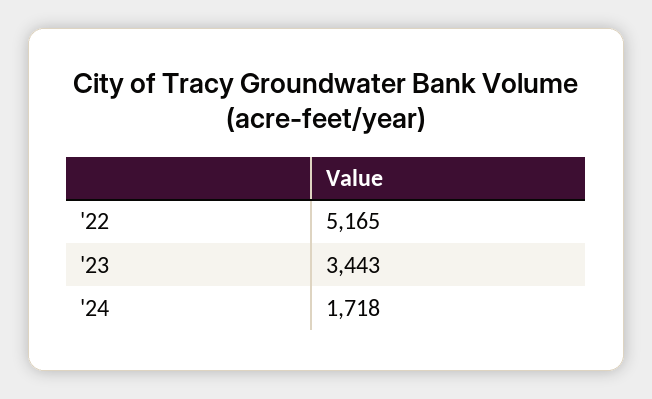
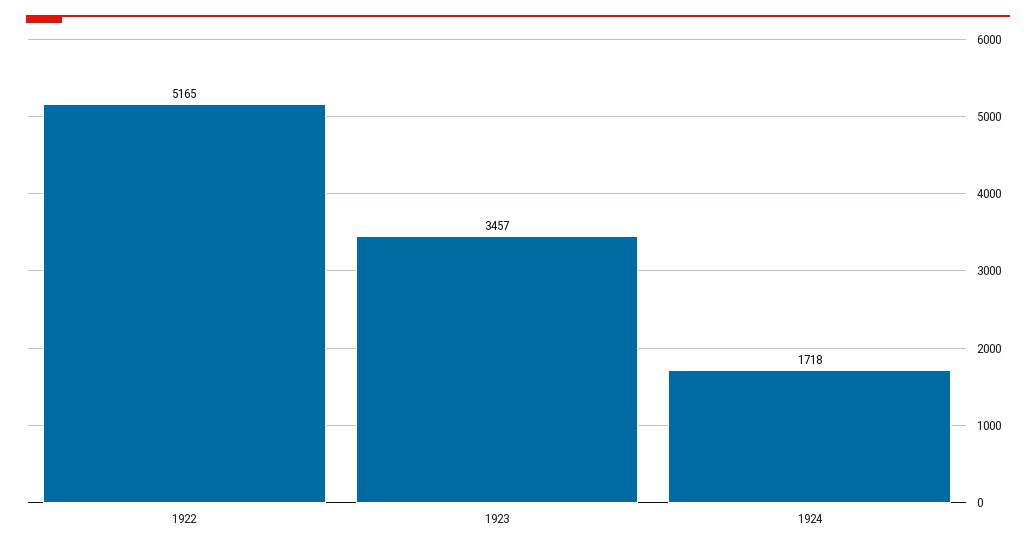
  {
    "'22": 5165,
-   "'23": 3443,
+   "'23": 3457,
    "'24": 1718
  }

